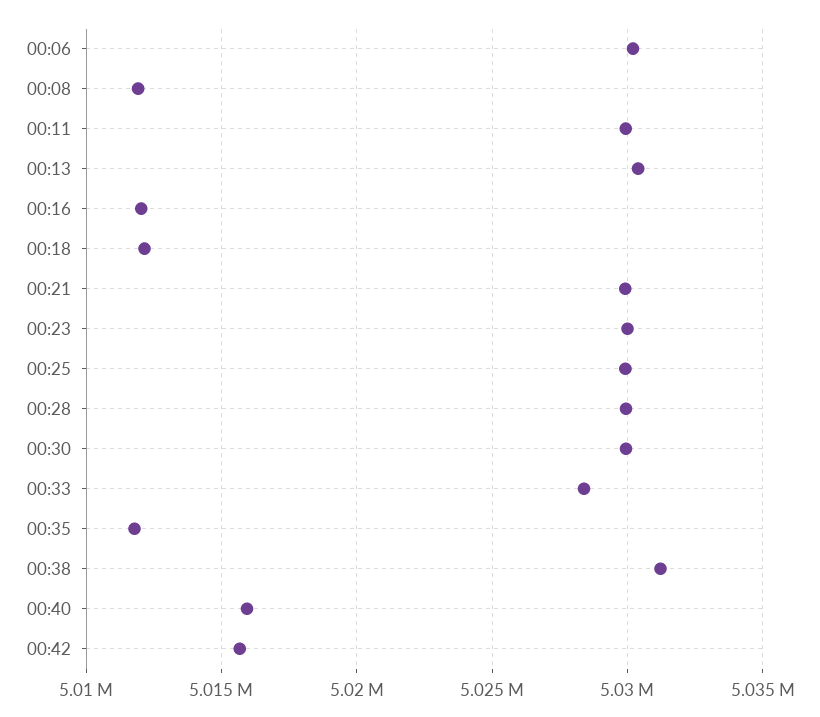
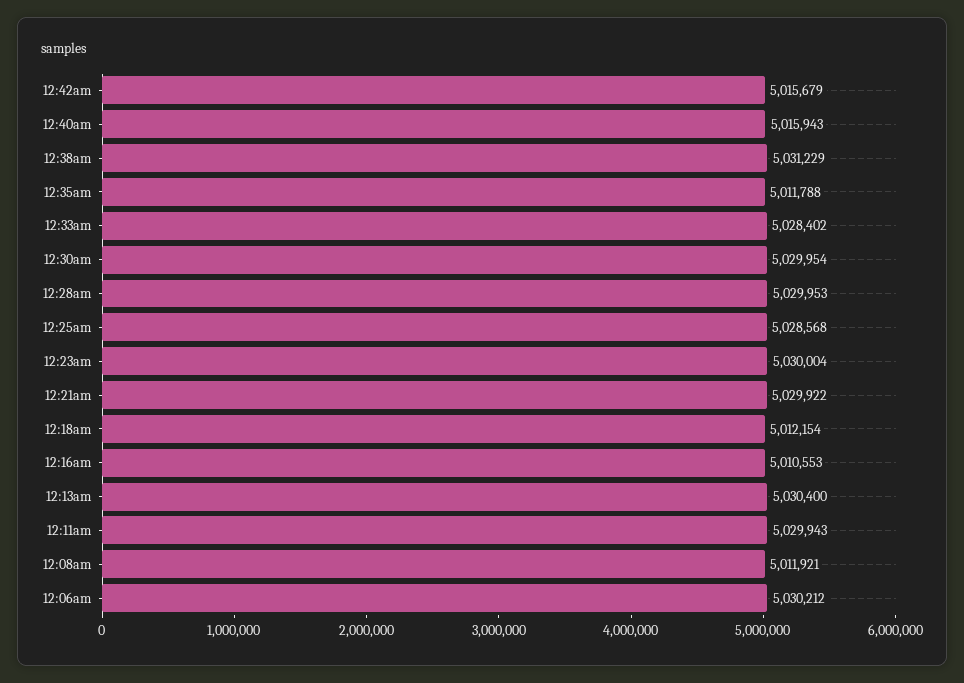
  {
    "00:06": 5030212,
    "00:08": 5011921,
    "00:11": 5029943,
    "00:13": 5030400,
-   "00:16": 5012000,
+   "00:16": 5010553,
    "00:18": 5012154,
    "00:21": 5029922,
    "00:23": 5030004,
-   "00:25": 5030000,
+   "00:25": 5028568,
    "00:28": 5029953,
    "00:30": 5029954,
    "00:33": 5028402,
    "00:35": 5011788,
    "00:38": 5031229,
    "00:40": 5015943,
    "00:42": 5015679
  }

